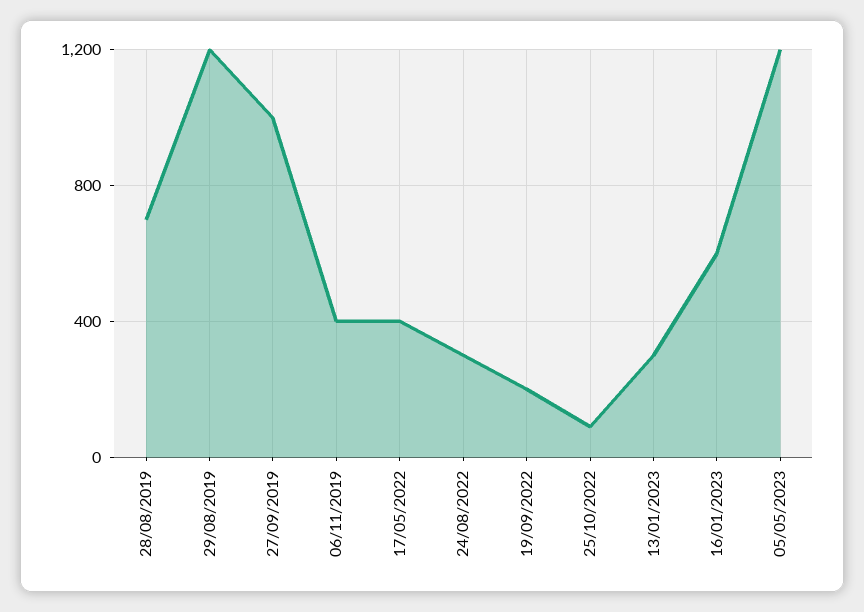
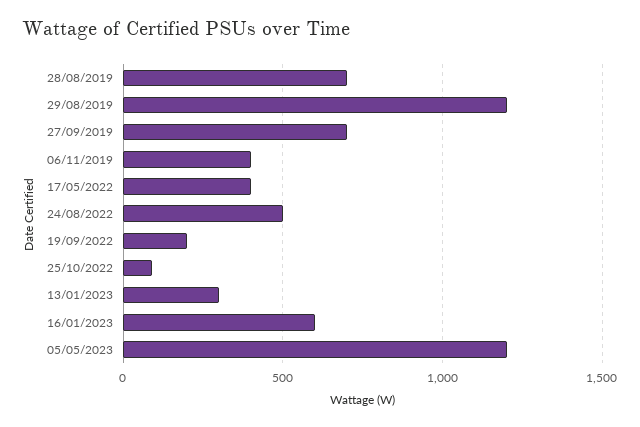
  {
    "28/08/2019": 700,
    "29/08/2019": 1200,
-   "27/09/2019": 1000,
+   "27/09/2019": 700,
    "06/11/2019": 400,
    "17/05/2022": 400,
-   "24/08/2022": 300,
+   "24/08/2022": 500,
    "19/09/2022": 200,
    "25/10/2022": 100,
    "13/01/2023": 300,
    "16/01/2023": 600,
    "05/05/2023": 1200
  }

